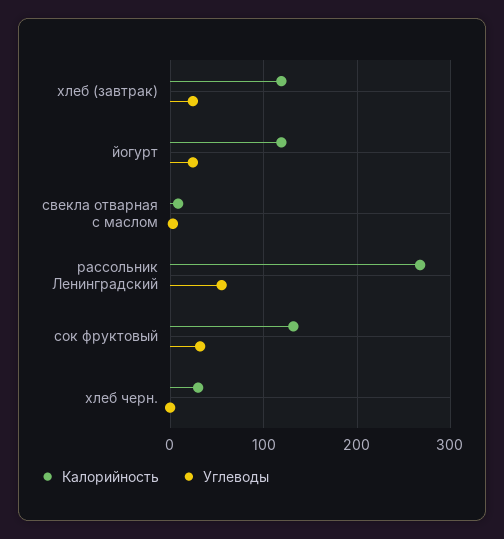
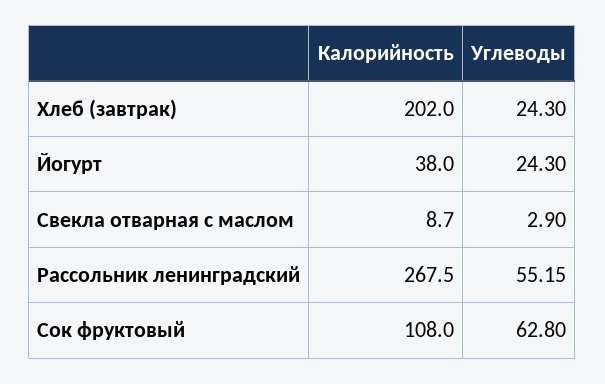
  {
    "Калорийность": {
-     "хлеб (завтрак)": 120,
+     "хлеб (завтрак)": 202,
-     "йогурт": 120,
+     "йогурт": 38,
      "свекла отварная с маслом": 8.7,
      "рассольник Ленинградский": 267.5,
-     "сок фруктовый": 130,
+     "сок фруктовый": 108
-     "хлеб черн.": 30
    },
    "Углеводы": {
      "хлеб (завтрак)": 24.3,
      "йогурт": 24.3,
      "свекла отварная с маслом": 2.9,
      "рассольник Ленинградский": 55.15,
-     "сок фруктовый": 30,
+     "сок фруктовый": 62.8
-     "хлеб черн.": 0
    }
  }

